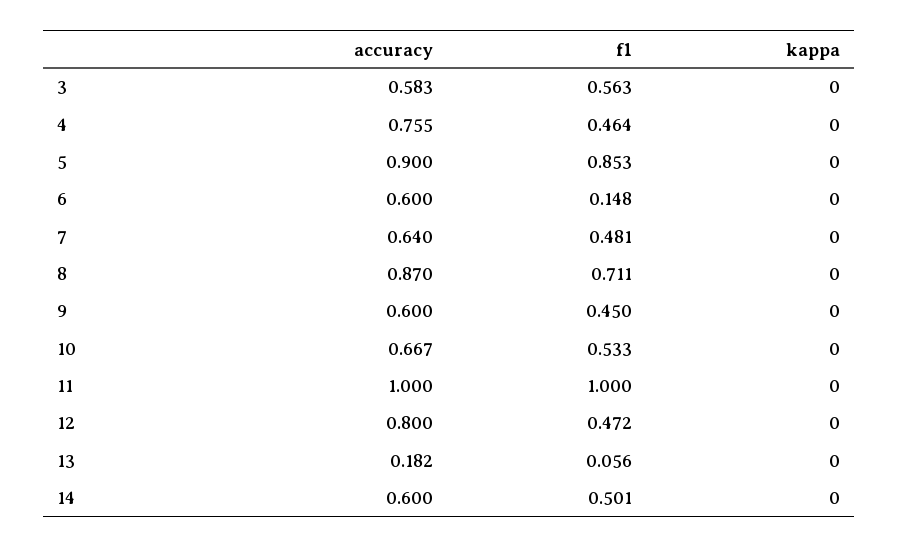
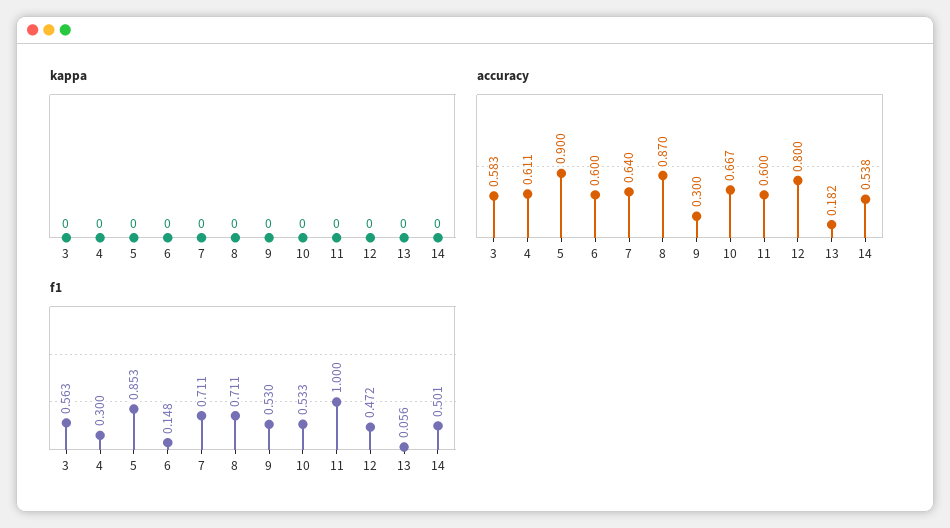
  {
    "accuracy": {
      "3": 0.583,
-     "4": 0.755,
+     "4": 0.611,
      "5": 0.9,
      "6": 0.6,
      "7": 0.64,
      "8": 0.87,
-     "9": 0.6,
+     "9": 0.3,
      "10": 0.667,
-     "11": 1,
+     "11": 0.6,
      "12": 0.8,
      "13": 0.182,
-     "14": 0.6
+     "14": 0.538
    },
    "f1": {
      "3": 0.563,
-     "4": 0.464,
+     "4": 0.3,
      "5": 0.853,
      "6": 0.148,
-     "7": 0.481,
+     "7": 0.711,
      "8": 0.711,
-     "9": 0.45,
+     "9": 0.53,
      "10": 0.533,
      "11": 1,
      "12": 0.472,
      "13": 0.056,
      "14": 0.501
    },
    "kappa": {
      "3": 0,
      "4": 0,
      "5": 0,
      "6": 0,
      "7": 0,
      "8": 0,
      "9": 0,
      "10": 0,
      "11": 0,
      "12": 0,
      "13": 0,
      "14": 0
    }
  }

